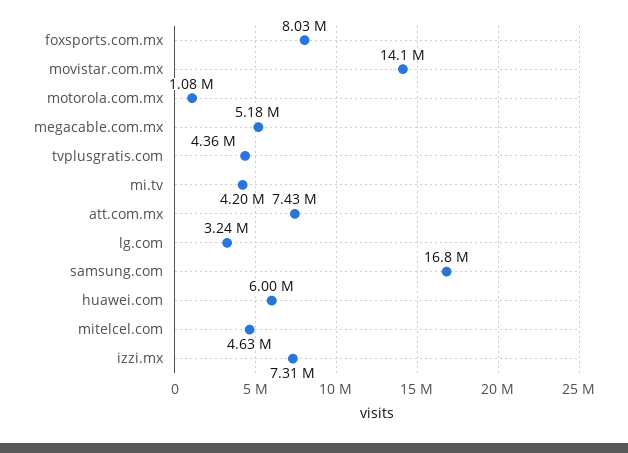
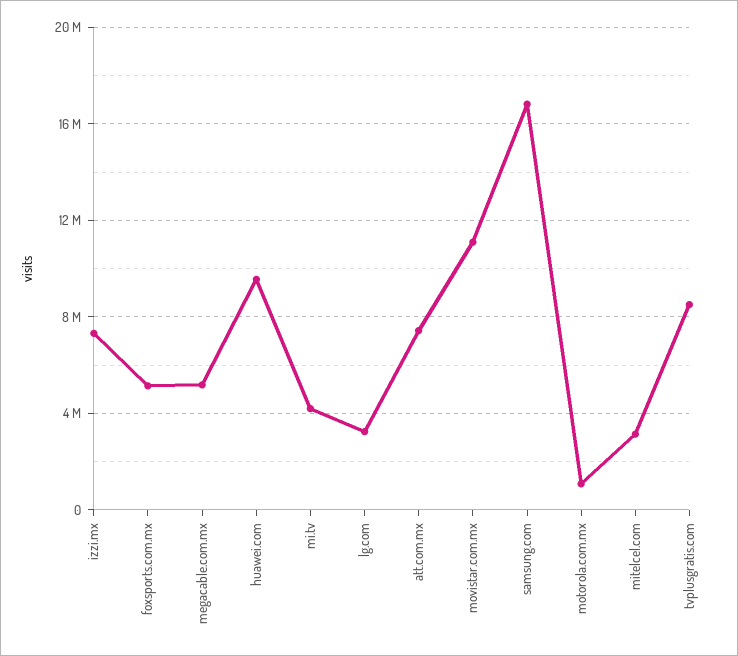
  {
-   "foxsports.com.mx": 8030000,
+   "foxsports.com.mx": 5000000,
-   "movistar.com.mx": 14100000,
+   "movistar.com.mx": 11000000,
    "motorola.com.mx": 1080000,
    "megacable.com.mx": 5180000,
-   "tvplusgratis.com": 4360000,
+   "tvplusgratis.com": 8500000,
    "mi.tv": 4200000,
    "att.com.mx": 7430000,
    "lg.com": 3240000,
    "samsung.com": 16800000,
-   "huawei.com": 6000000,
+   "huawei.com": 9500000,
-   "mitelcel.com": 4630000,
+   "mitelcel.com": 3000000,
    "izzi.mx": 7310000
  }

